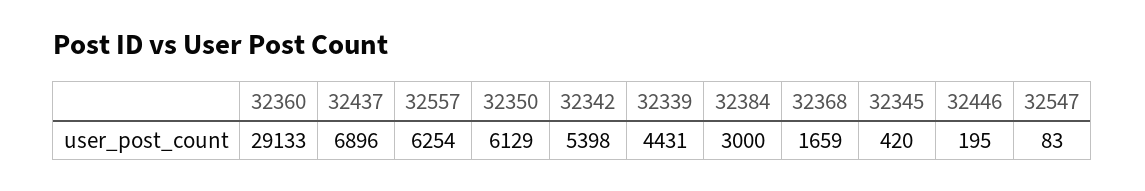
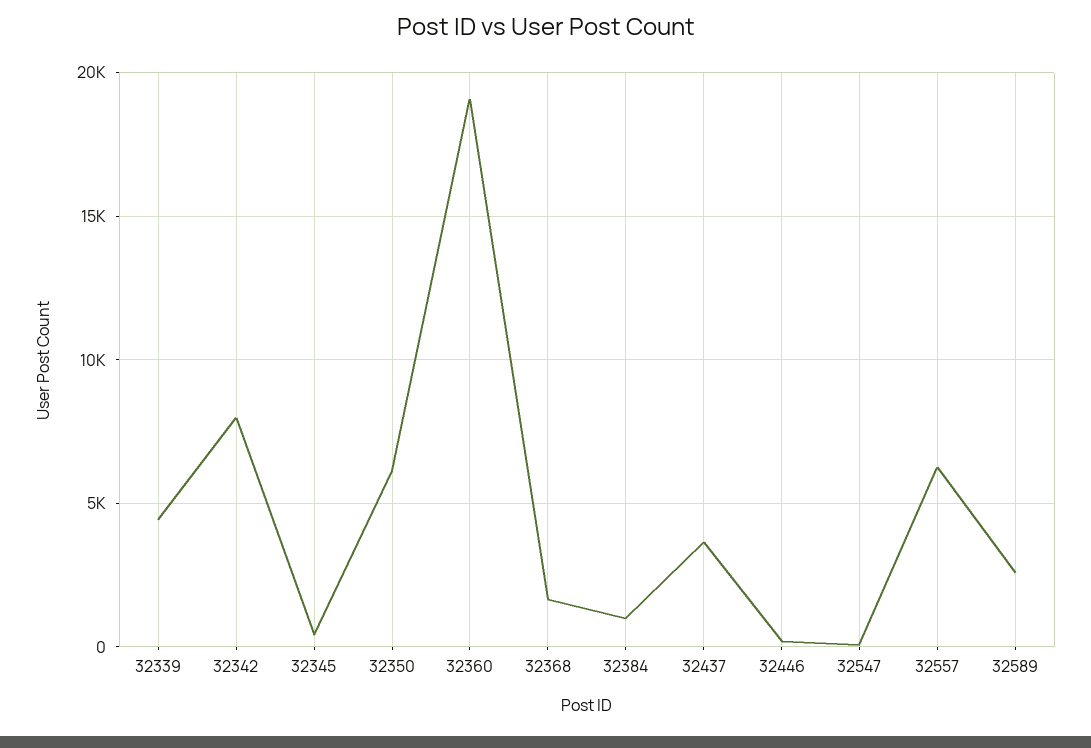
  {
-   "32360": 29133,
+   "32360": 19000,
-   "32437": 6896,
+   "32437": 3500,
    "32557": 6254,
    "32350": 6129,
-   "32342": 5398,
+   "32342": 8000,
    "32339": 4431,
-   "32384": 3000,
+   "32384": 1000,
    "32368": 1659,
    "32345": 420,
    "32446": 195,
-   "32547": 83
+   "32547": 83,
+   "32589": 2500
  }

